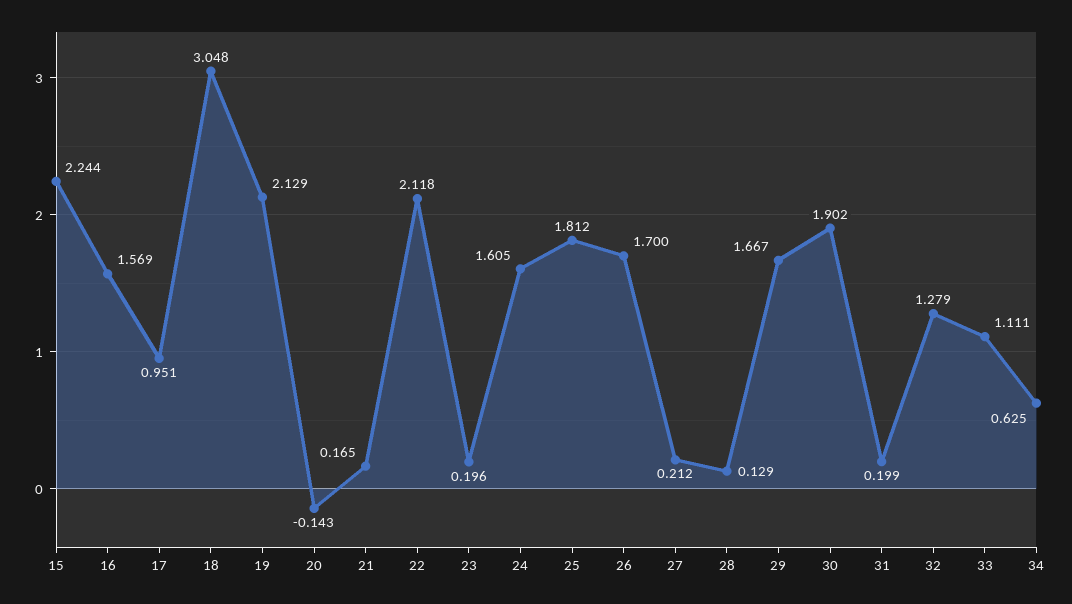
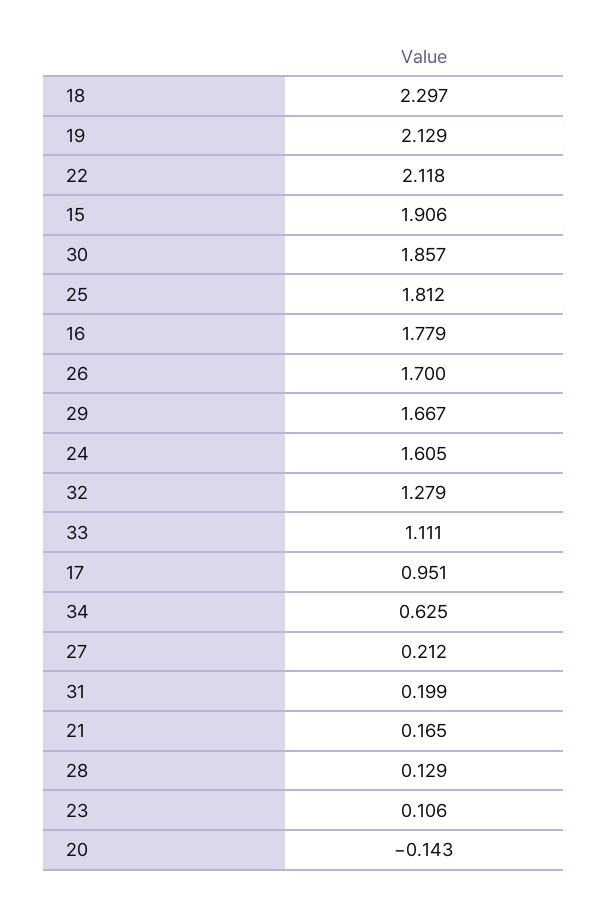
  {
-   "15": 2.244,
+   "15": 1.906,
-   "16": 1.569,
+   "16": 1.779,
    "17": 0.951,
-   "18": 3.048,
+   "18": 2.297,
    "19": 2.129,
    "20": -0.143,
    "21": 0.165,
    "22": 2.118,
-   "23": 0.196,
+   "23": 0.106,
    "24": 1.605,
    "25": 1.812,
    "26": 1.7,
    "27": 0.212,
    "28": 0.129,
    "29": 1.667,
-   "30": 1.902,
+   "30": 1.857,
    "31": 0.199,
    "32": 1.279,
    "33": 1.111,
    "34": 0.625
  }

